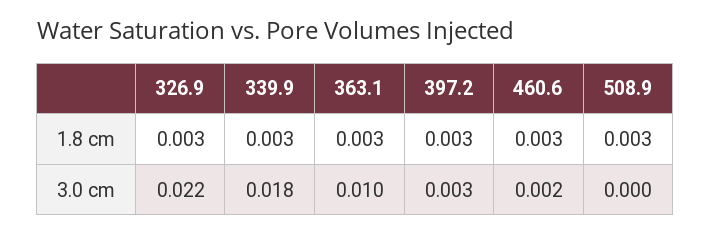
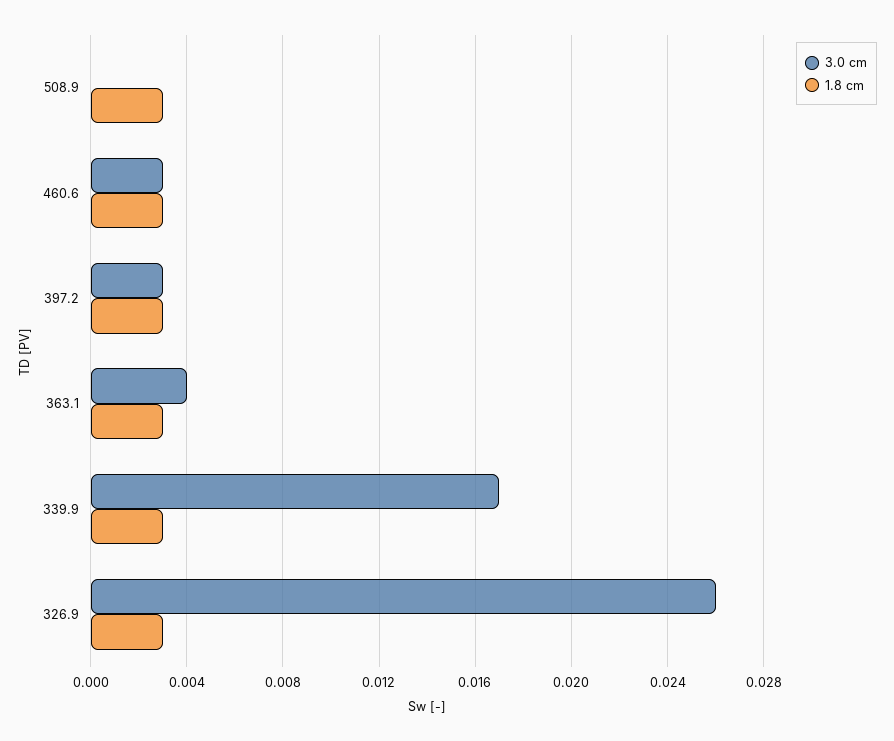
  {
    "1.8 cm": {
      "326.9": 0.003,
      "339.9": 0.003,
      "363.1": 0.003,
      "397.2": 0.003,
      "460.6": 0.003,
      "508.9": 0.003
    },
    "3.0 cm": {
-     "326.9": 0.022,
+     "326.9": 0.026,
-     "339.9": 0.018,
+     "339.9": 0.017,
-     "363.1": 0.01,
+     "363.1": 0.004,
      "397.2": 0.003,
-     "460.6": 0.002,
+     "460.6": 0.003,
      "508.9": 0
    }
  }

